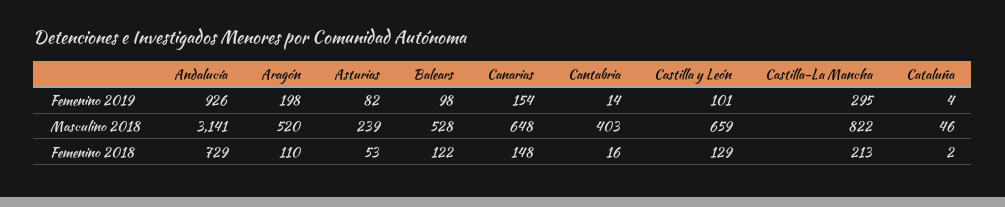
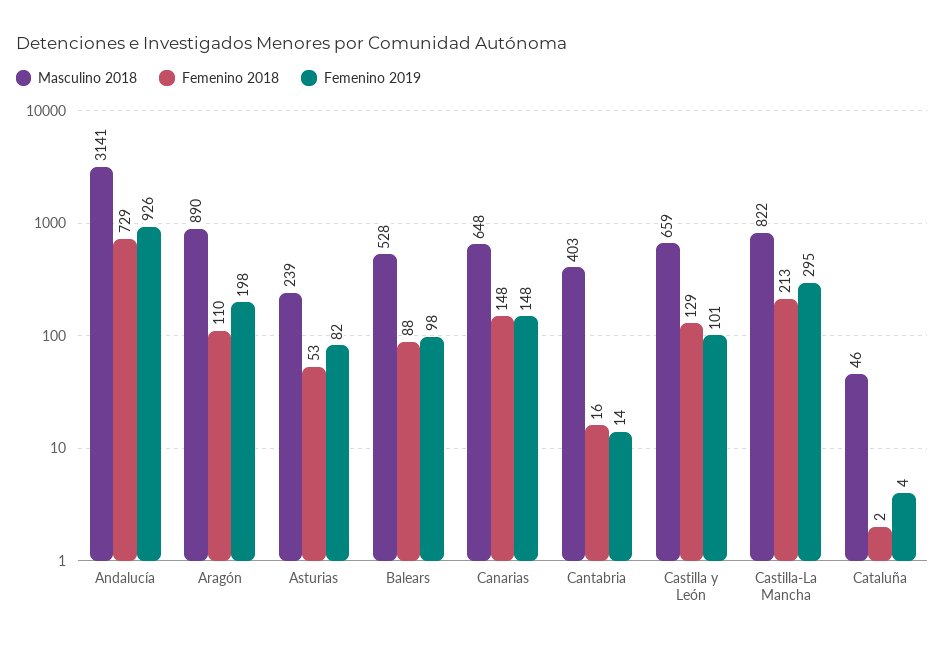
  {
    "Femenino 2019": {
      "Andalucía": 926,
      "Aragón": 198,
      "Asturias": 82,
      "Balears": 98,
-     "Canarias": 154,
+     "Canarias": 148,
      "Cantabria": 14,
      "Castilla y León": 101,
      "Castilla-La Mancha": 295,
      "Cataluña": 4
    },
    "Masculino 2018": {
      "Andalucía": 3141,
-     "Aragón": 520,
+     "Aragón": 890,
      "Asturias": 239,
      "Balears": 528,
      "Canarias": 648,
      "Cantabria": 403,
      "Castilla y León": 659,
      "Castilla-La Mancha": 822,
      "Cataluña": 46
    },
    "Femenino 2018": {
      "Andalucía": 729,
      "Aragón": 110,
      "Asturias": 53,
-     "Balears": 122,
+     "Balears": 88,
      "Canarias": 148,
      "Cantabria": 16,
      "Castilla y León": 129,
      "Castilla-La Mancha": 213,
      "Cataluña": 2
    }
  }

